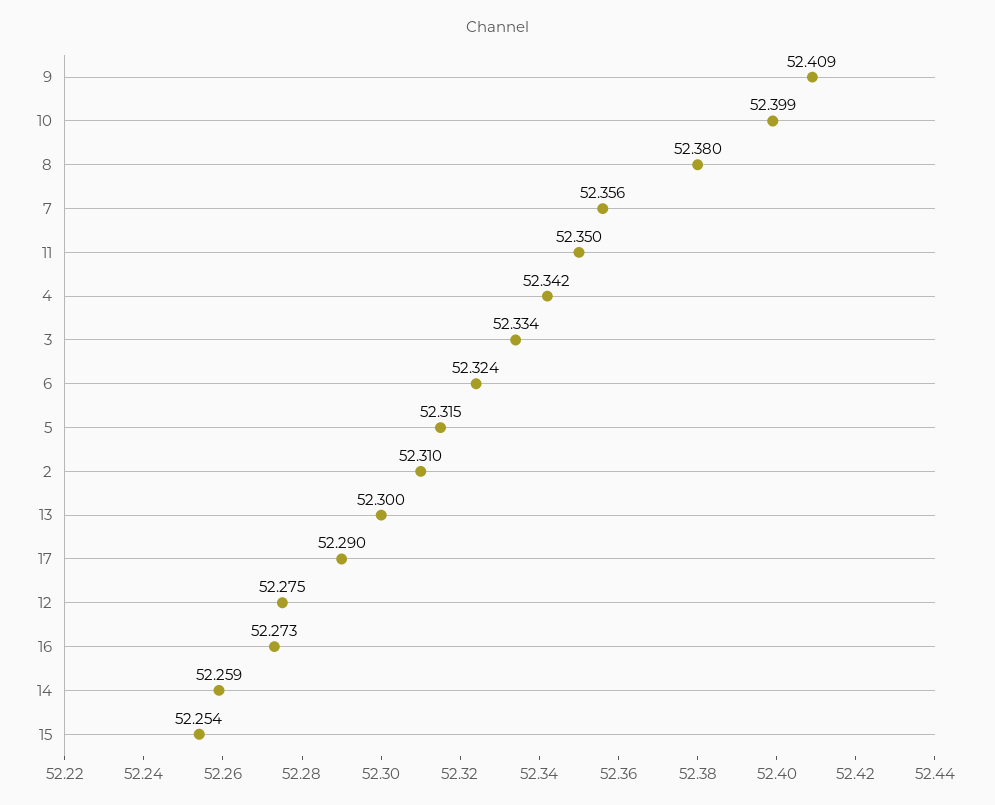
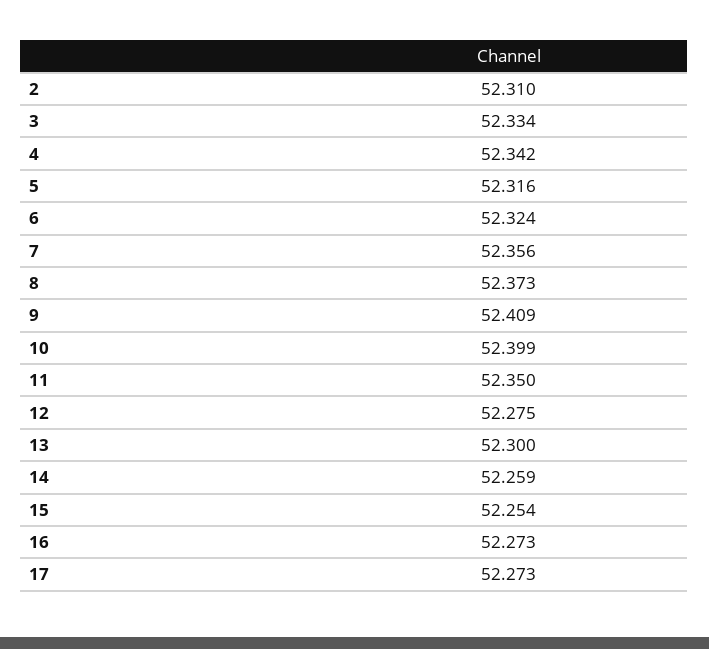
  {
    "9": 52.409,
    "10": 52.399,
-   "8": 52.38,
+   "8": 52.373,
    "7": 52.356,
    "11": 52.35,
    "4": 52.342,
    "3": 52.334,
    "6": 52.324,
-   "5": 52.315,
+   "5": 52.316,
    "2": 52.31,
    "13": 52.3,
-   "17": 52.29,
+   "17": 52.273,
    "12": 52.275,
    "16": 52.273,
    "14": 52.259,
    "15": 52.254
  }

